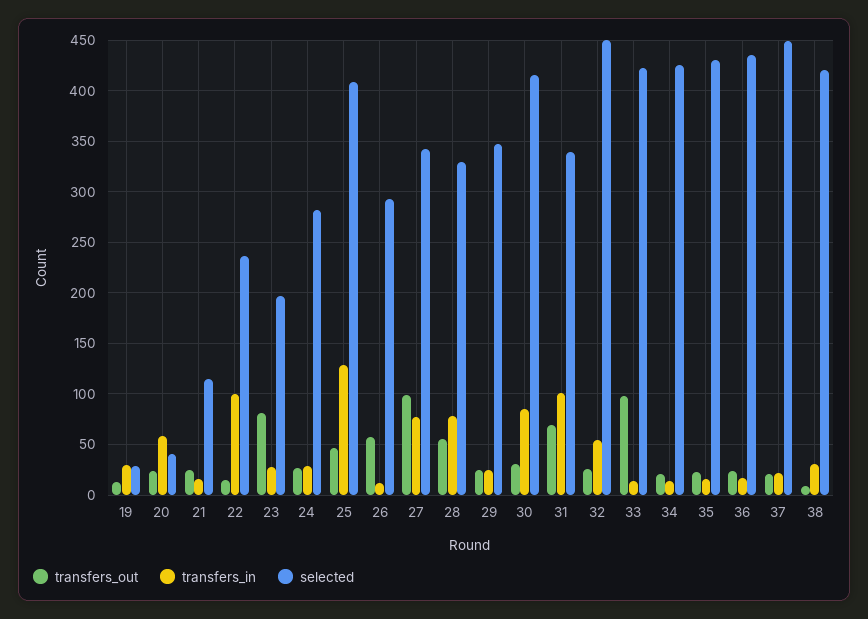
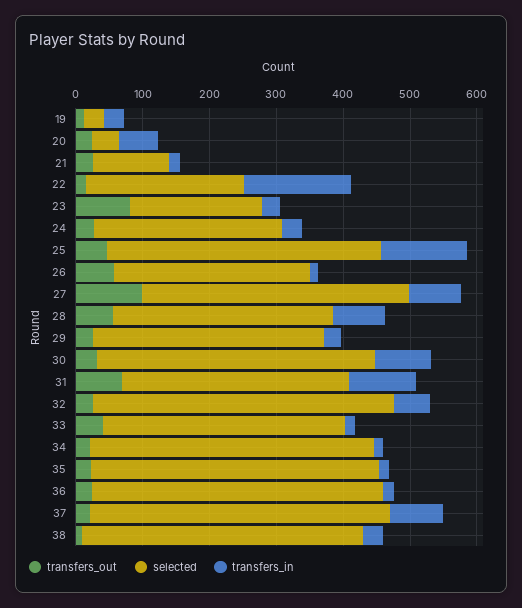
  {
    "transfers_out": {
      "19": 10,
      "20": 20,
      "21": 30,
      "22": 20,
      "23": 80,
      "24": 30,
      "25": 50,
      "26": 60,
      "27": 100,
      "28": 60,
      "29": 30,
      "30": 30,
      "31": 70,
      "32": 30,
-     "33": 100,
+     "33": 40,
      "34": 20,
      "35": 20,
      "36": 20,
      "37": 20,
      "38": 10
    },
    "transfers_in": {
      "19": 30,
      "20": 60,
      "21": 20,
-     "22": 100,
+     "22": 160,
      "23": 30,
      "24": 30,
      "25": 130,
      "26": 10,
      "27": 80,
      "28": 80,
      "29": 30,
      "30": 90,
      "31": 100,
      "32": 50,
      "33": 10,
      "34": 10,
      "35": 20,
      "36": 20,
-     "37": 20,
+     "37": 80,
      "38": 30
    },
    "selected": {
      "19": 30,
      "20": 40,
      "21": 120,
      "22": 240,
      "23": 200,
      "24": 280,
      "25": 410,
      "26": 290,
-     "27": 340,
+     "27": 400,
      "28": 330,
      "29": 350,
      "30": 420,
      "31": 340,
      "32": 450,
-     "33": 420,
+     "33": 360,
      "34": 430,
      "35": 430,
      "36": 440,
      "37": 450,
      "38": 420
    }
  }

